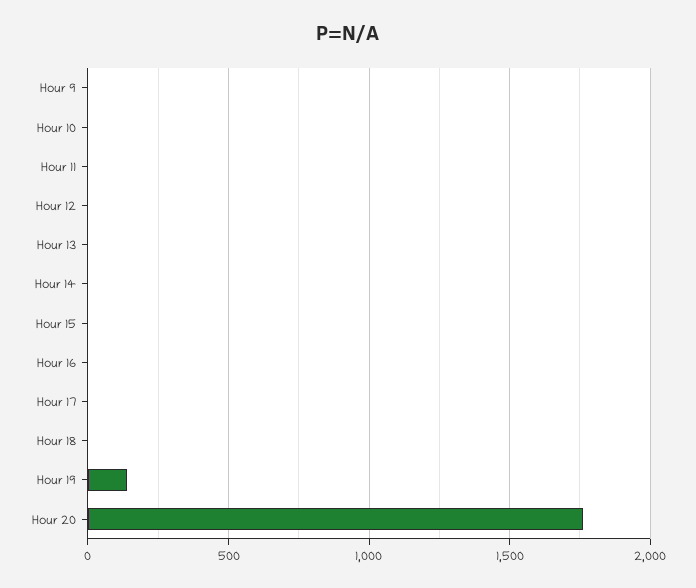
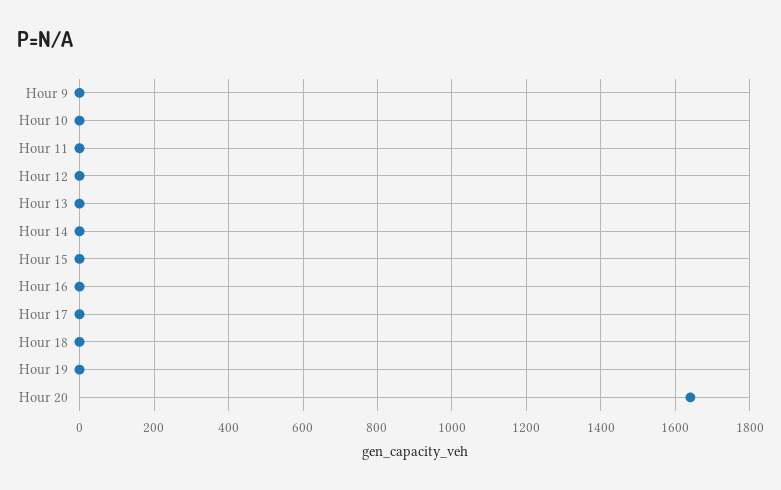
  {
    "Hour 9": 0,
    "Hour 10": 0,
    "Hour 11": 0,
    "Hour 12": 0,
    "Hour 13": 0,
    "Hour 14": 0,
    "Hour 15": 0,
    "Hour 16": 0,
    "Hour 17": 0,
    "Hour 18": 0,
-   "Hour 19": 150,
+   "Hour 19": 0,
-   "Hour 20": 1750
+   "Hour 20": 1640
  }

